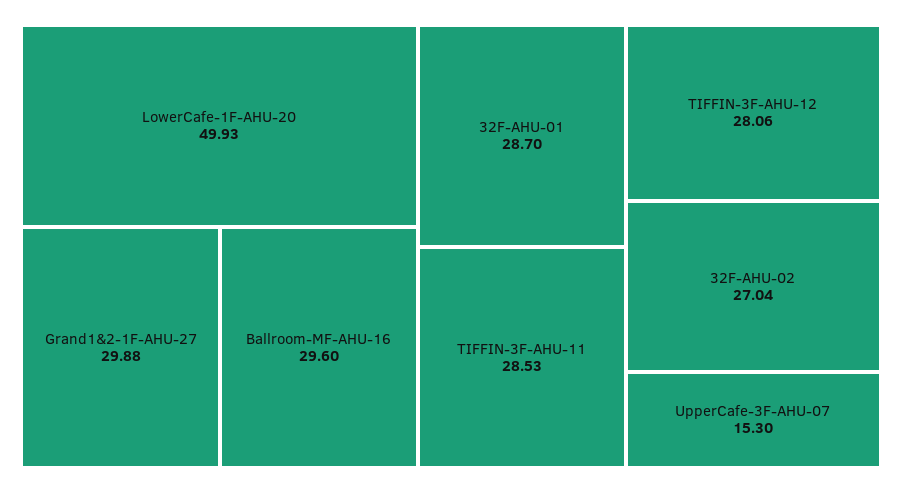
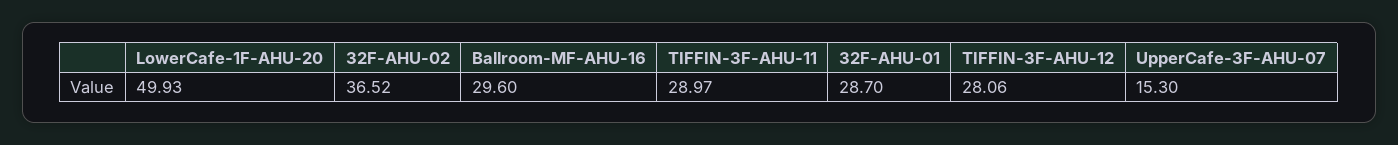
  {
    "LowerCafe-1F-AHU-20": 49.93,
-   "Grand1&2-1F-AHU-27": 29.88,
    "Ballroom-MF-AHU-16": 29.6,
    "32F-AHU-01": 28.7,
-   "TIFFIN-3F-AHU-11": 28.53,
+   "TIFFIN-3F-AHU-11": 28.97,
    "TIFFIN-3F-AHU-12": 28.06,
-   "32F-AHU-02": 27.04,
+   "32F-AHU-02": 36.52,
    "UpperCafe-3F-AHU-07": 15.3
  }

